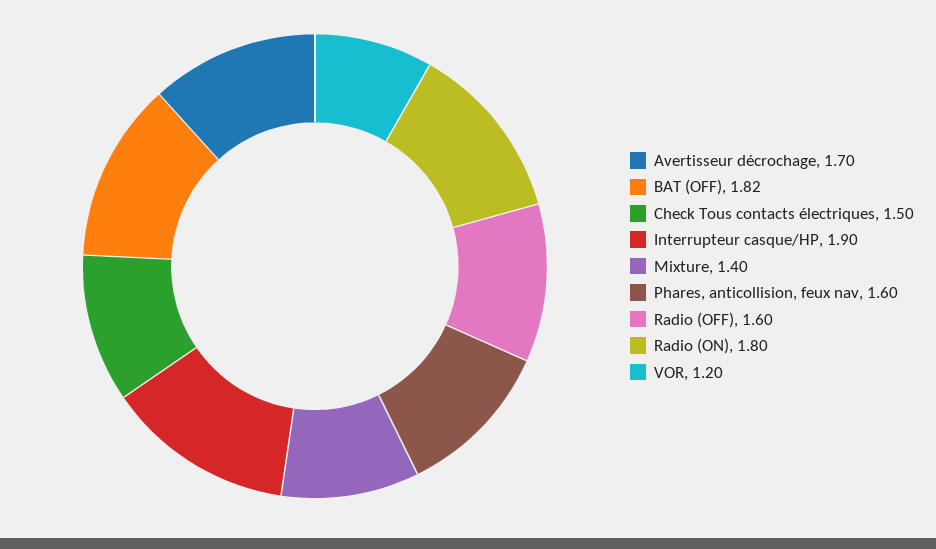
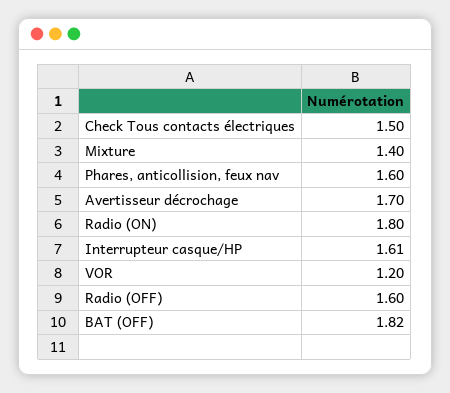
  {
    "Avertisseur décrochage": 1.7,
    "BAT (OFF)": 1.82,
    "Check Tous contacts électriques": 1.5,
-   "Interrupteur casque/HP": 1.9,
+   "Interrupteur casque/HP": 1.61,
    "Mixture": 1.4,
    "Phares, anticollision, feux nav": 1.6,
    "Radio (OFF)": 1.6,
    "Radio (ON)": 1.8,
    "VOR": 1.2
  }

